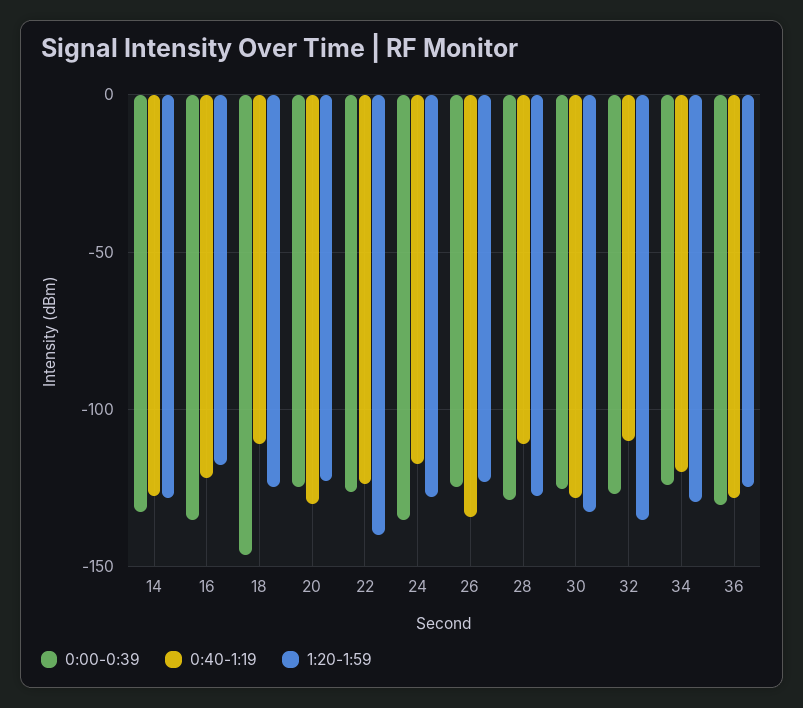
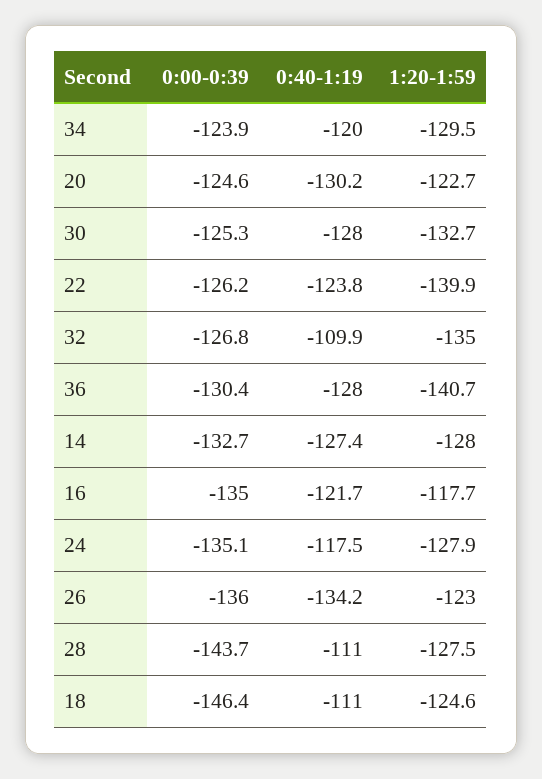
  {
    "0:00-0:39": {
      "14": -132.7,
      "16": -135,
      "18": -146.4,
      "20": -124.6,
      "22": -126.2,
      "24": -135.1,
-     "26": -125,
+     "26": -136,
-     "28": -130,
+     "28": -143.7,
      "30": -125.3,
      "32": -126.8,
      "34": -123.9,
      "36": -130.4
    },
    "0:40-1:19": {
      "14": -127.4,
      "16": -121.7,
      "18": -111,
      "20": -130.2,
      "22": -123.8,
      "24": -117.5,
      "26": -134.2,
      "28": -111,
      "30": -128,
      "32": -109.9,
      "34": -120,
      "36": -128
    },
    "1:20-1:59": {
      "14": -128,
      "16": -117.7,
      "18": -124.6,
      "20": -122.7,
      "22": -139.9,
      "24": -127.9,
      "26": -123,
      "28": -127.5,
      "30": -132.7,
      "32": -135,
      "34": -129.5,
-     "36": -125
+     "36": -140.7
    }
  }

